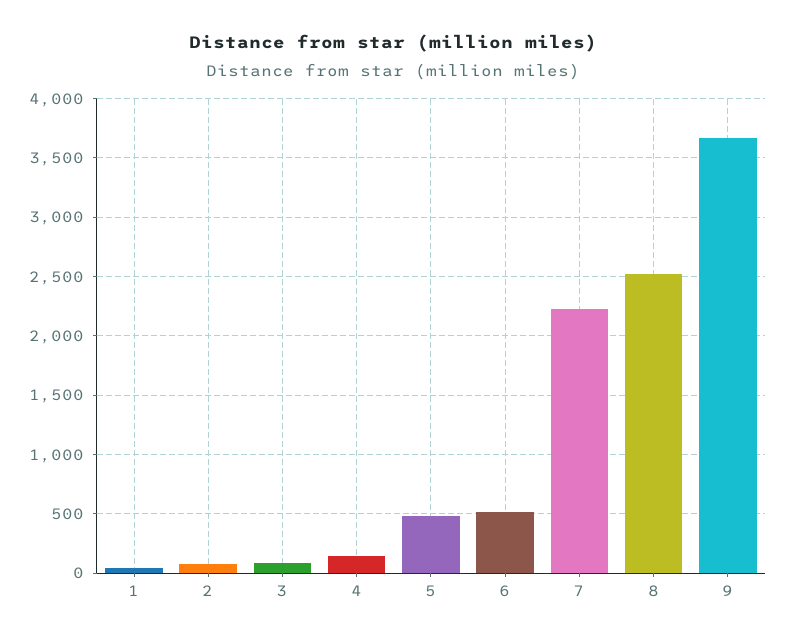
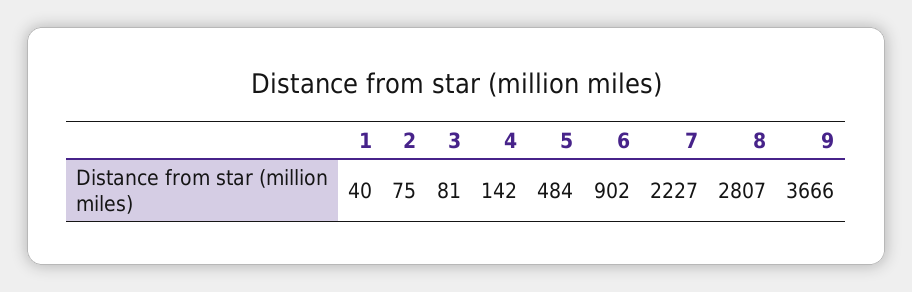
  {
    "1": 40,
    "2": 75,
    "3": 81,
    "4": 142,
    "5": 484,
-   "6": 500,
+   "6": 902,
    "7": 2227,
-   "8": 2500,
+   "8": 2807,
    "9": 3666
  }

